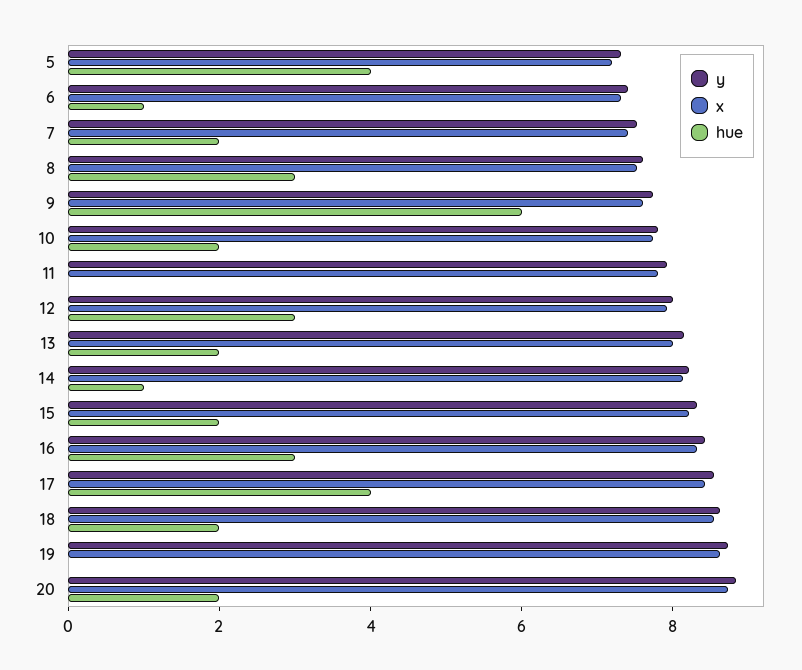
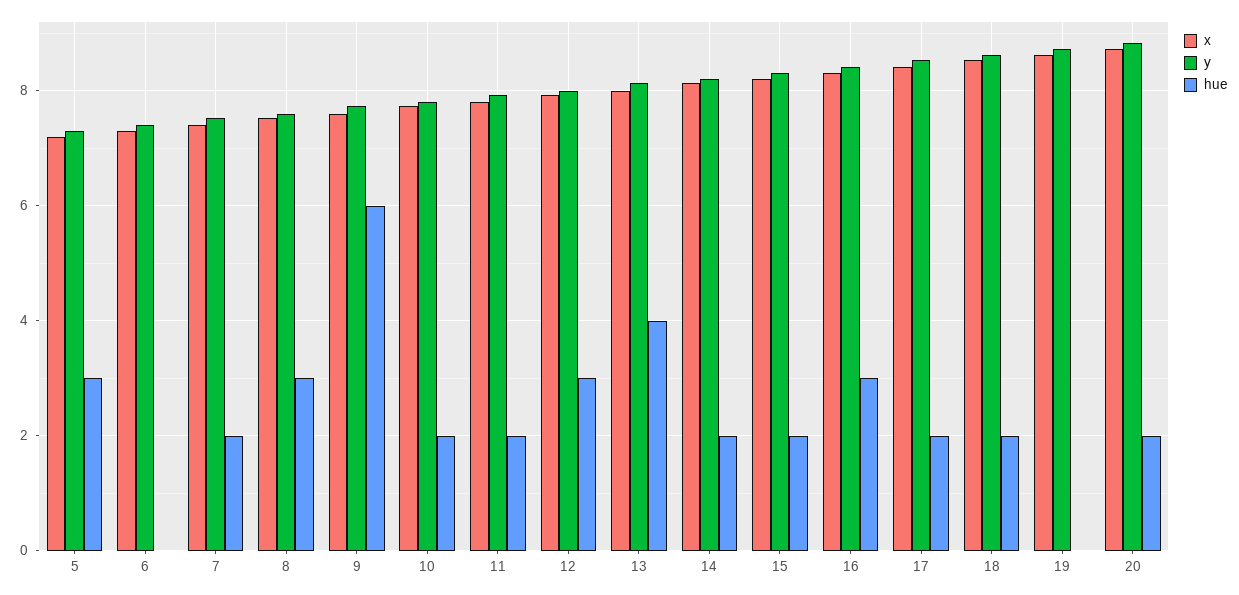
  {
    "y": {
      "5": 7.4,
      "6": 7.4,
      "7": 7.6,
      "8": 7.6,
      "9": 7.8,
      "10": 7.8,
      "11": 8,
      "12": 8,
      "13": 8.2,
      "14": 8.2,
      "15": 8.4,
      "16": 8.4,
      "17": 8.6,
      "18": 8.6,
      "19": 8.8,
      "20": 8.8
    },
    "x": {
      "5": 7.2,
      "6": 7.4,
      "7": 7.4,
      "8": 7.6,
      "9": 7.6,
      "10": 7.8,
      "11": 7.8,
      "12": 8,
      "13": 8,
      "14": 8.2,
      "15": 8.2,
      "16": 8.4,
      "17": 8.4,
      "18": 8.6,
      "19": 8.6,
      "20": 8.8
    },
    "hue": {
-     "5": 4,
+     "5": 3,
-     "6": 1,
+     "6": 0,
      "7": 2,
      "8": 3,
      "9": 6,
      "10": 2,
-     "11": 0,
+     "11": 2,
      "12": 3,
-     "13": 2,
+     "13": 4,
-     "14": 1,
+     "14": 2,
      "15": 2,
      "16": 3,
-     "17": 4,
+     "17": 2,
      "18": 2,
      "19": 0,
      "20": 2
    }
  }

